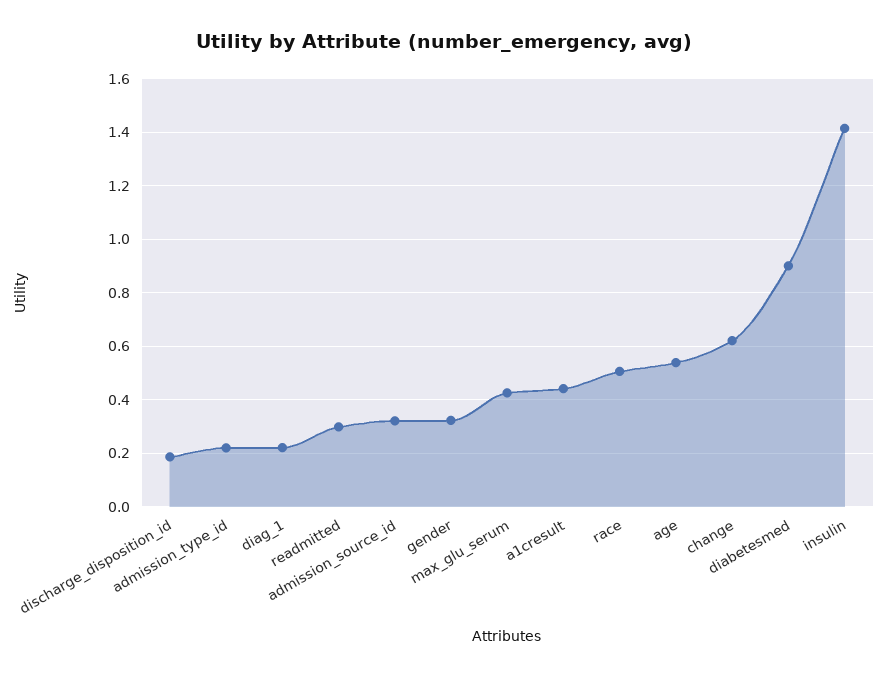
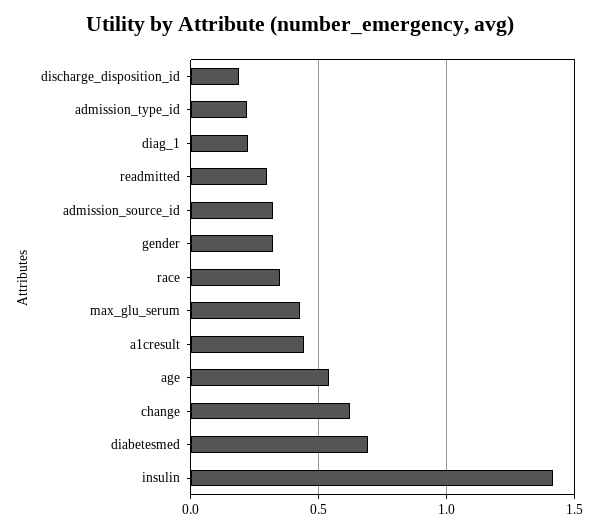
  {
    "discharge_disposition_id": 0.175,
    "admission_type_id": 0.225,
    "diag_1": 0.225,
    "readmitted": 0.3,
    "admission_source_id": 0.325,
    "gender": 0.325,
    "max_glu_serum": 0.425,
    "a1cresult": 0.45,
-   "race": 0.5,
+   "race": 0.35,
    "age": 0.55,
    "change": 0.625,
-   "diabetesmed": 0.9,
+   "diabetesmed": 0.7,
    "insulin": 1.425
  }

